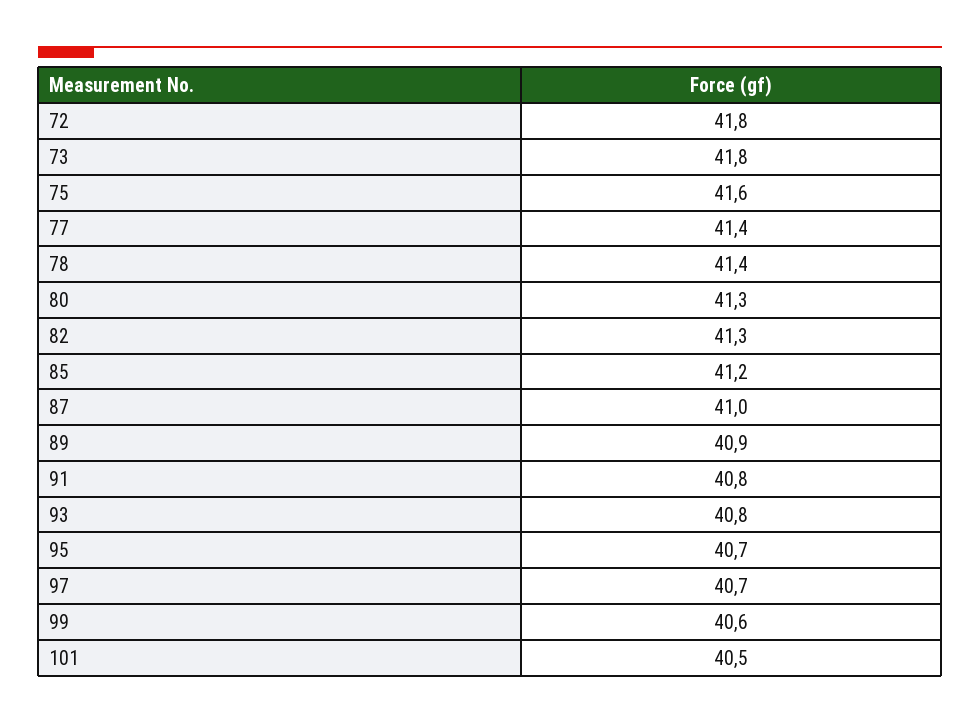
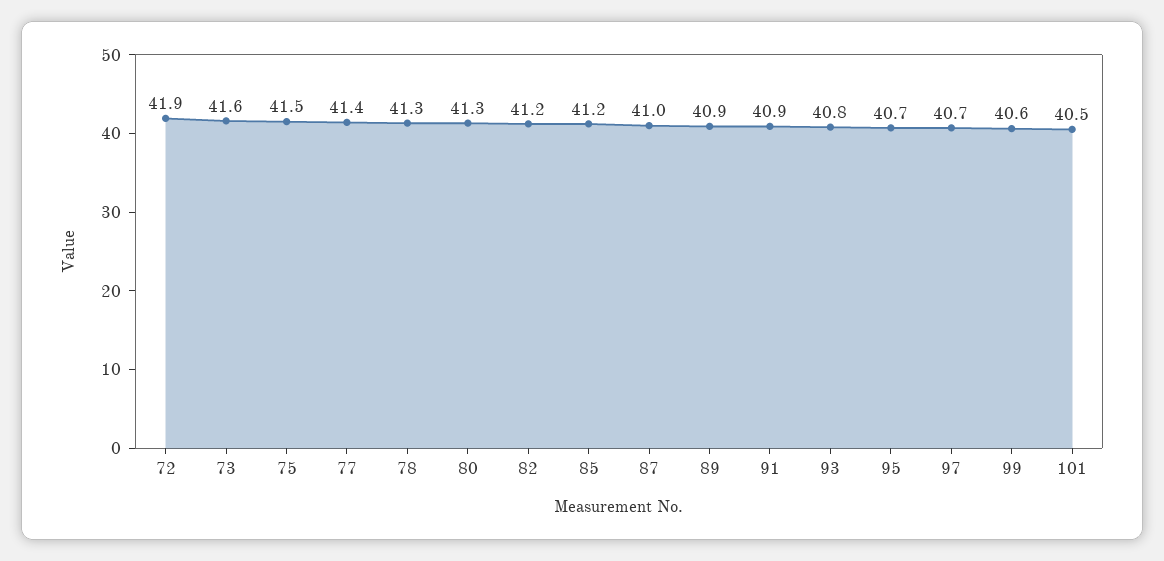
  {
-   "72": 41.8,
+   "72": 41.9,
-   "73": 41.8,
+   "73": 41.6,
-   "75": 41.6,
+   "75": 41.5,
    "77": 41.4,
-   "78": 41.4,
+   "78": 41.3,
    "80": 41.3,
-   "82": 41.3,
+   "82": 41.2,
    "85": 41.2,
    "87": 41,
    "89": 40.9,
-   "91": 40.8,
+   "91": 40.9,
    "93": 40.8,
    "95": 40.7,
    "97": 40.7,
    "99": 40.6,
    "101": 40.5
  }

